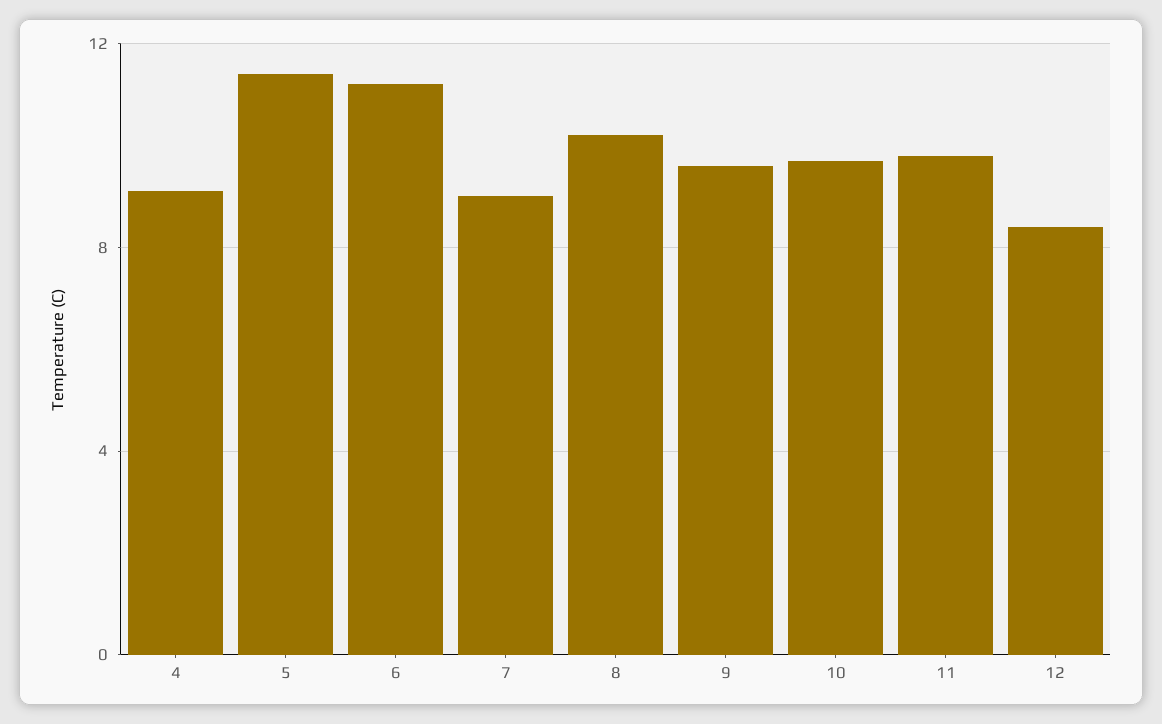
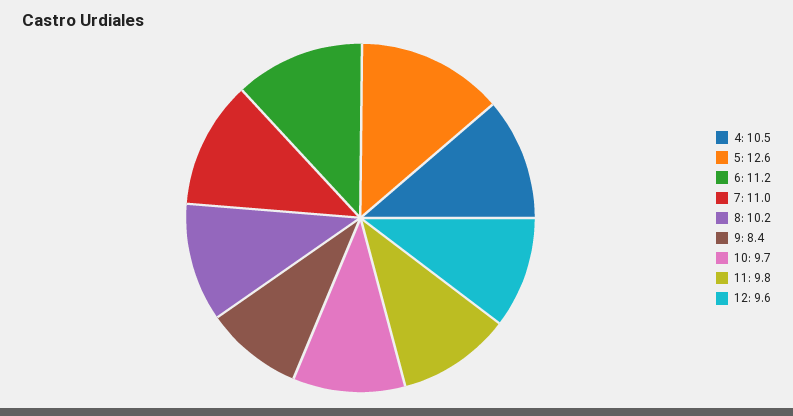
  {
-   "4": 9,
+   "4": 10.5,
-   "5": 11.5,
+   "5": 12.6,
    "6": 11.2,
-   "7": 9,
+   "7": 11,
    "8": 10.2,
-   "9": 9.5,
+   "9": 8.4,
    "10": 9.7,
    "11": 9.8,
-   "12": 8.5
+   "12": 9.6
  }

